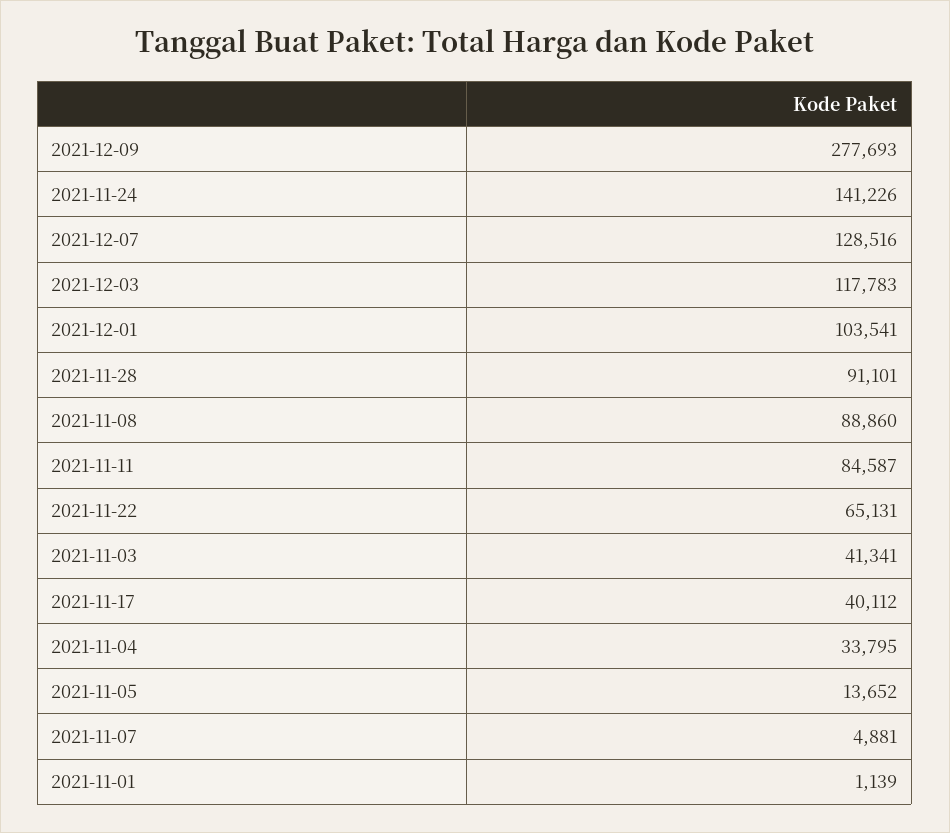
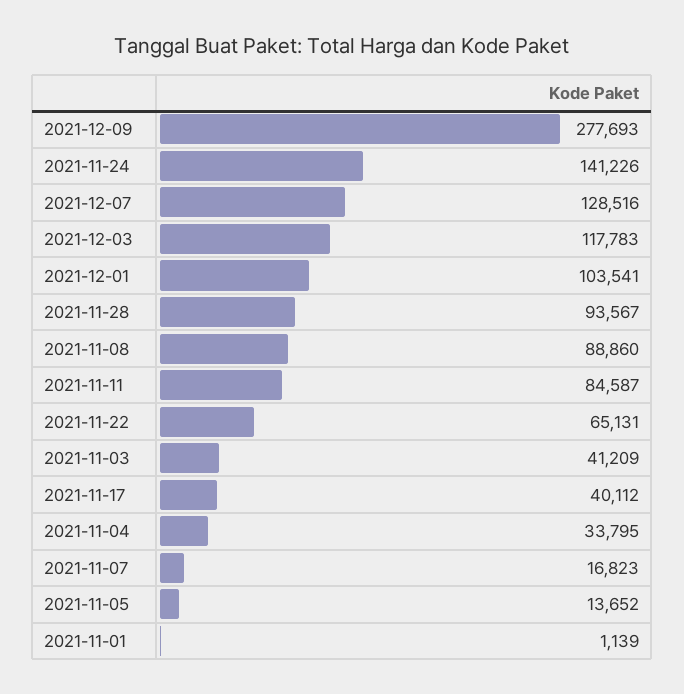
  {
    "2021-12-09": 277693,
    "2021-11-24": 141226,
    "2021-12-07": 128516,
    "2021-12-03": 117783,
    "2021-12-01": 103541,
-   "2021-11-28": 91101,
+   "2021-11-28": 93567,
    "2021-11-08": 88860,
    "2021-11-11": 84587,
    "2021-11-22": 65131,
-   "2021-11-03": 41341,
+   "2021-11-03": 41209,
    "2021-11-17": 40112,
    "2021-11-04": 33795,
    "2021-11-05": 13652,
-   "2021-11-07": 4881,
+   "2021-11-07": 16823,
    "2021-11-01": 1139
  }

